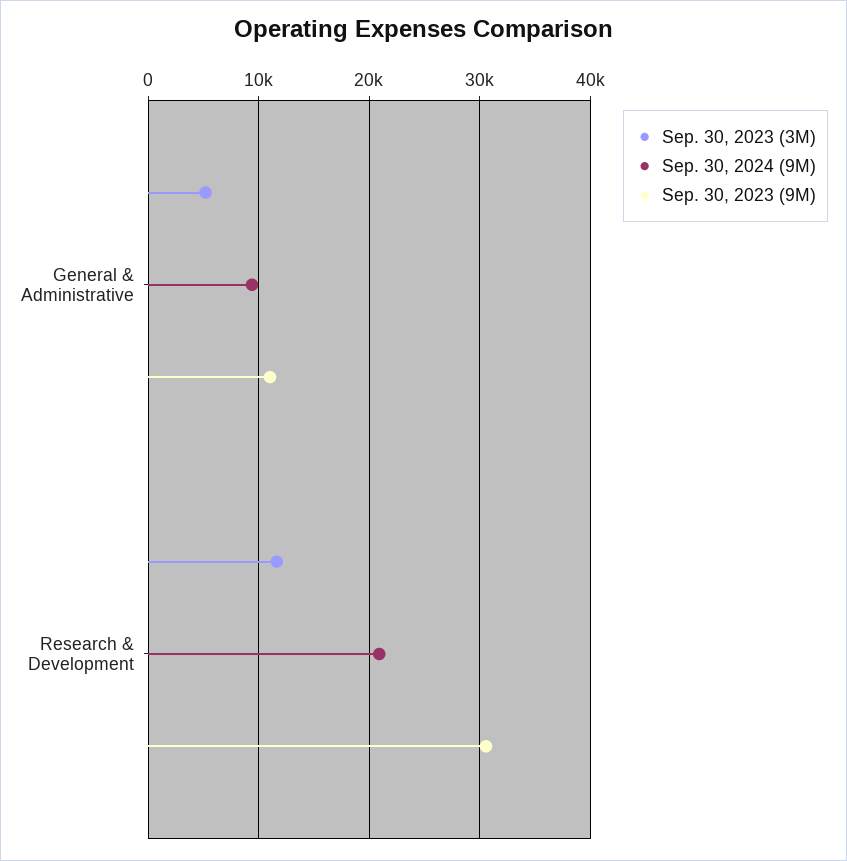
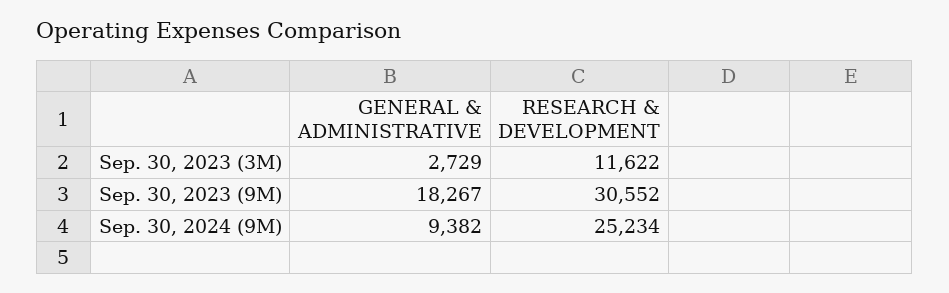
  {
    "Sep. 30, 2023 (3M)": {
-     "General & Administrative": 5000,
+     "General & Administrative": 2729,
      "Research & Development": 11622
    },
    "Sep. 30, 2024 (9M)": {
      "General & Administrative": 9382,
-     "Research & Development": 21000
+     "Research & Development": 25234
    },
    "Sep. 30, 2023 (9M)": {
-     "General & Administrative": 11000,
+     "General & Administrative": 18267,
      "Research & Development": 30552
    }
  }

